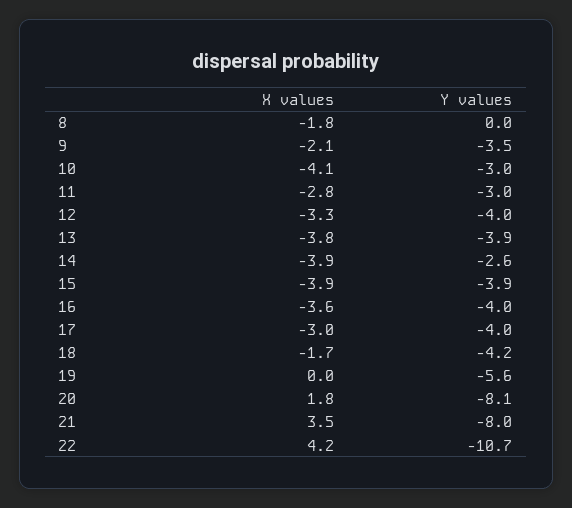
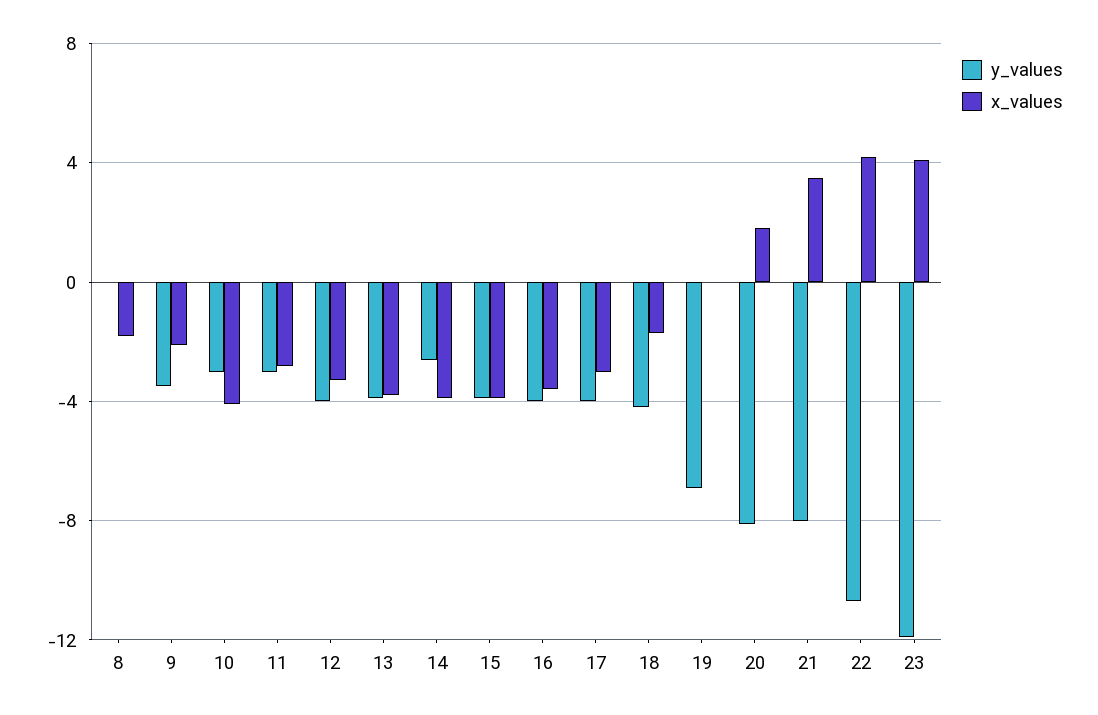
  {
    "X values": {
      "8": -1.8,
      "9": -2.1,
      "10": -4.1,
      "11": -2.8,
      "12": -3.3,
      "13": -3.8,
      "14": -3.9,
      "15": -3.9,
      "16": -3.6,
      "17": -3,
      "18": -1.7,
      "19": 0,
      "20": 1.8,
      "21": 3.5,
-     "22": 4.2
+     "22": 4.2,
+     "23": 4
    },
    "Y values": {
      "8": 0,
      "9": -3.5,
      "10": -3,
      "11": -3,
      "12": -4,
      "13": -3.9,
      "14": -2.6,
      "15": -3.9,
      "16": -4,
      "17": -4,
      "18": -4.2,
-     "19": -5.6,
+     "19": -7,
      "20": -8.1,
      "21": -8,
-     "22": -10.7
+     "22": -10.7,
+     "23": -12
    }
  }

